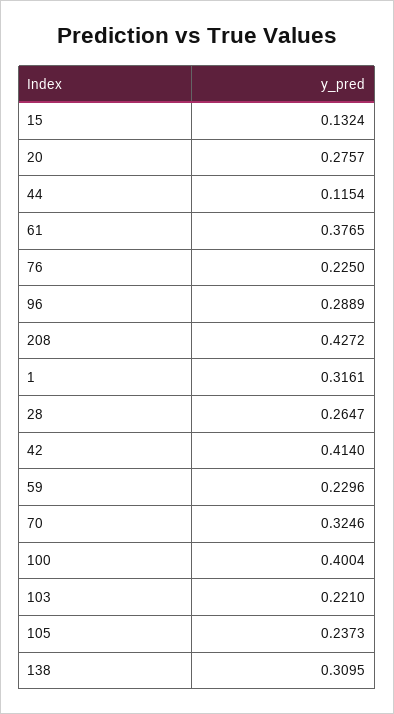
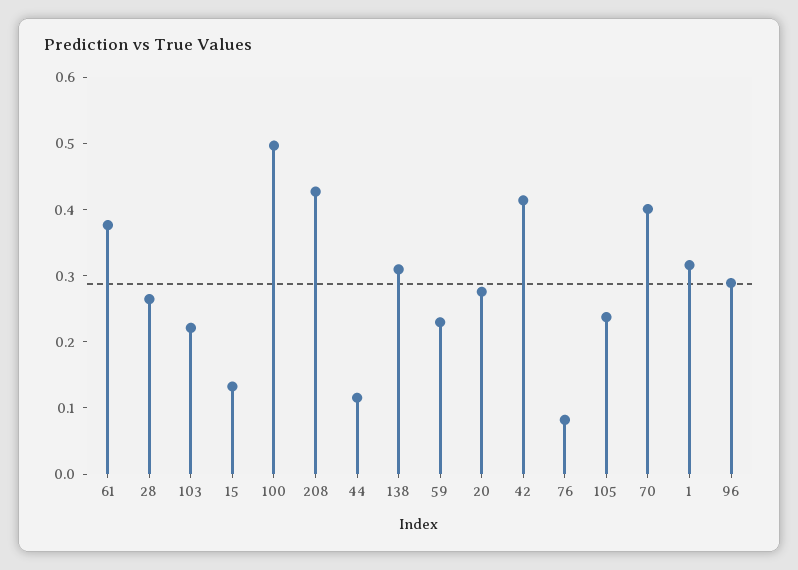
  {
    "15": 0.1324,
    "20": 0.2757,
    "44": 0.1154,
    "61": 0.3765,
-   "76": 0.225,
+   "76": 0.08,
    "96": 0.2889,
    "208": 0.4272,
    "1": 0.3161,
    "28": 0.2647,
    "42": 0.414,
    "59": 0.2296,
-   "70": 0.3246,
+   "70": 0.4,
-   "100": 0.4004,
+   "100": 0.5,
    "103": 0.221,
    "105": 0.2373,
    "138": 0.3095
  }

